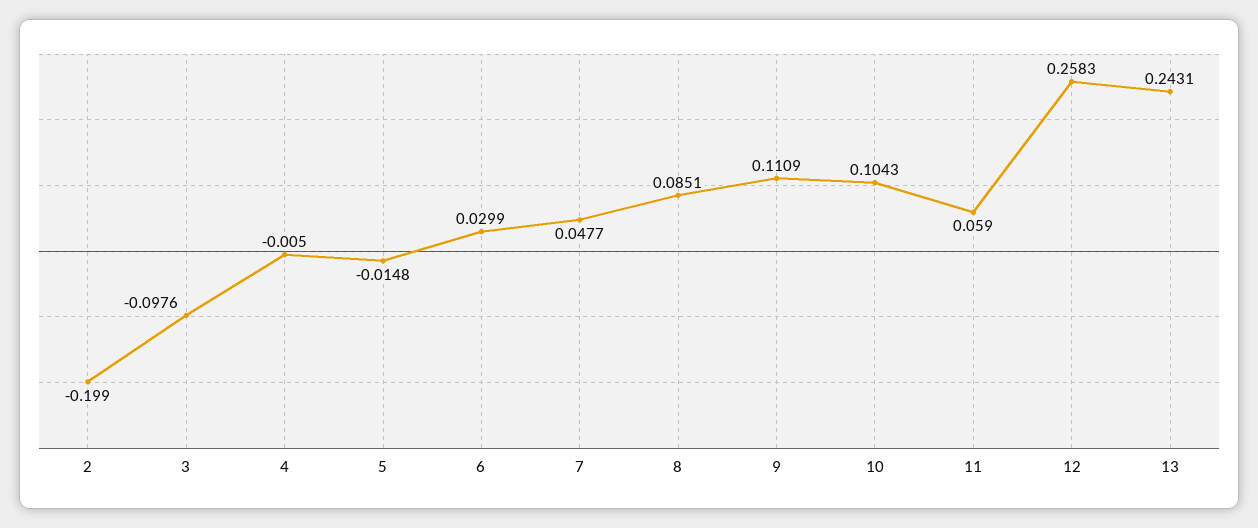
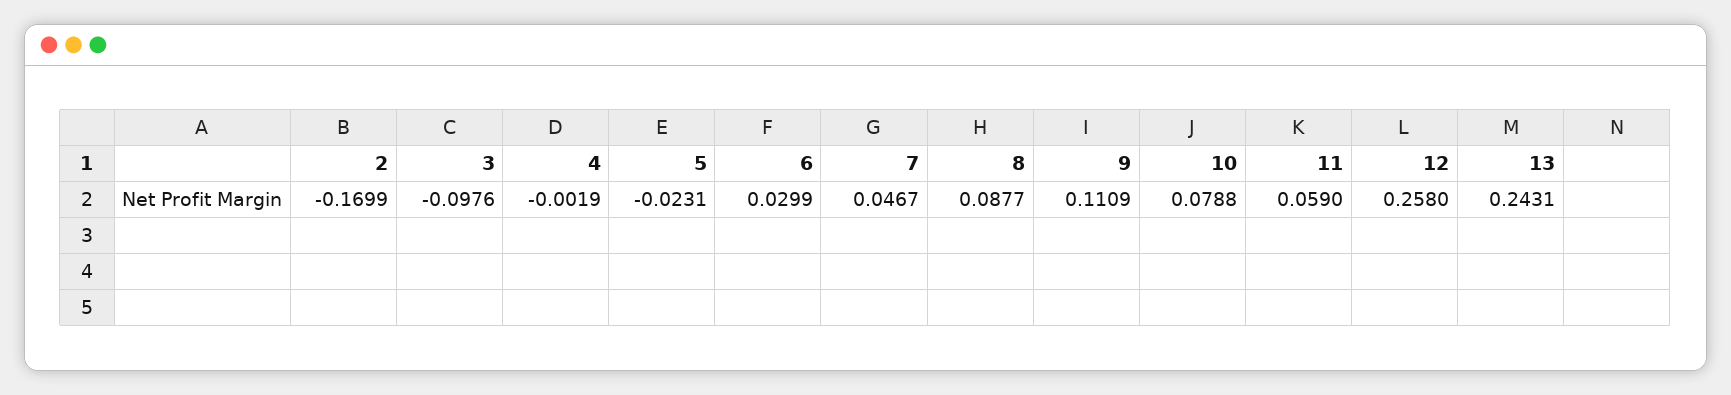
  {
-   "2": -0.199,
+   "2": -0.1699,
    "3": -0.0976,
-   "4": -0.005,
+   "4": -0.0019,
-   "5": -0.0148,
+   "5": -0.0231,
    "6": 0.0299,
-   "7": 0.0477,
+   "7": 0.0467,
-   "8": 0.0851,
+   "8": 0.0877,
    "9": 0.1109,
-   "10": 0.1043,
+   "10": 0.0788,
    "11": 0.059,
-   "12": 0.2583,
+   "12": 0.258,
    "13": 0.2431
  }

